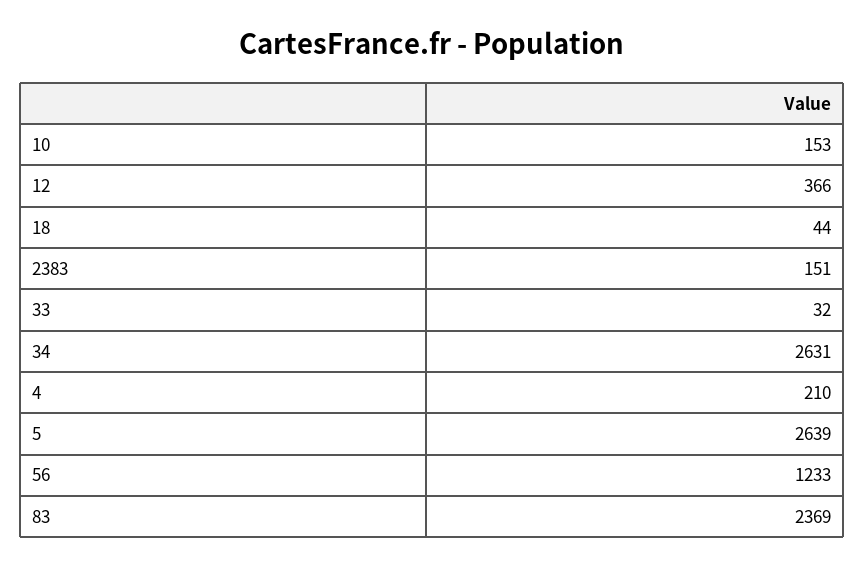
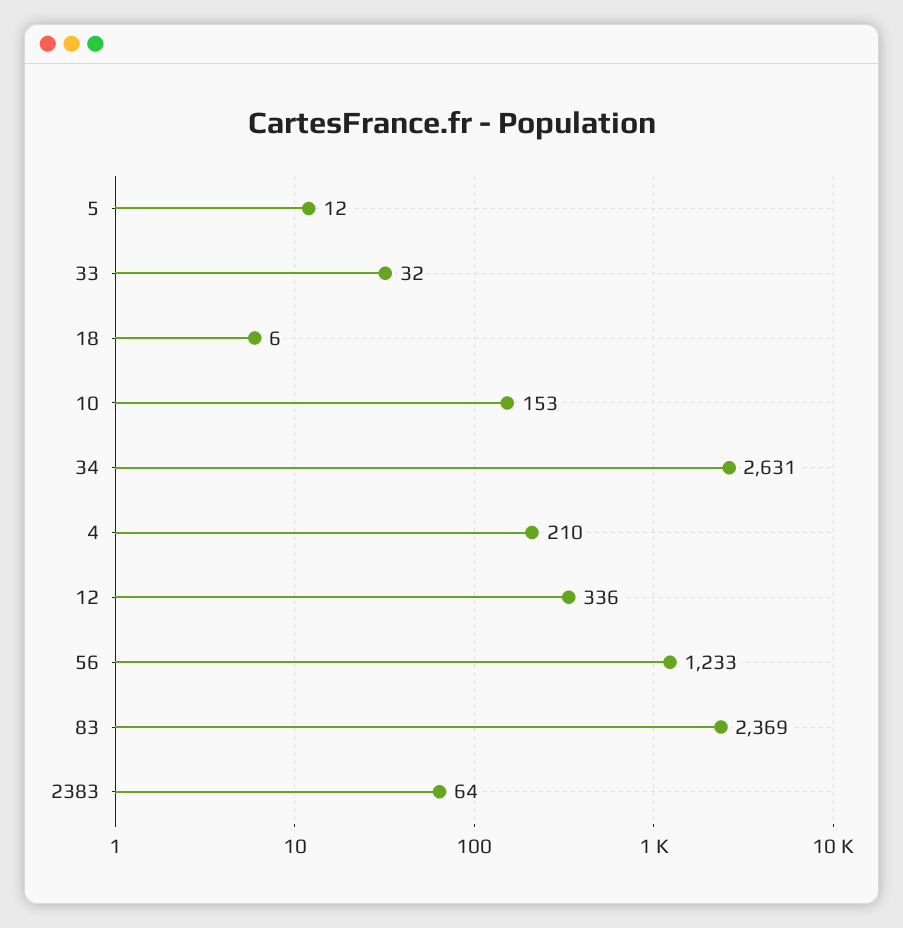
  {
    "10": 153,
-   "12": 366,
+   "12": 336,
-   "18": 44,
+   "18": 6,
-   "2383": 151,
+   "2383": 64,
    "33": 32,
    "34": 2631,
    "4": 210,
-   "5": 2639,
+   "5": 12,
    "56": 1233,
    "83": 2369
  }

